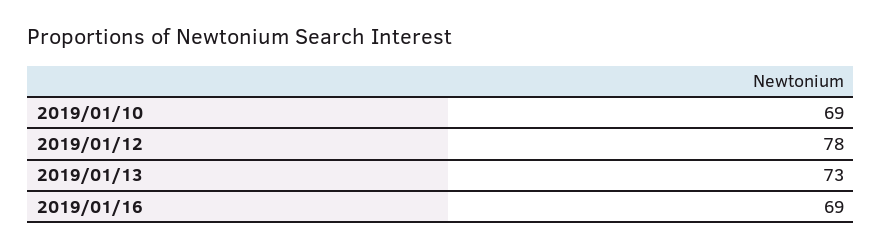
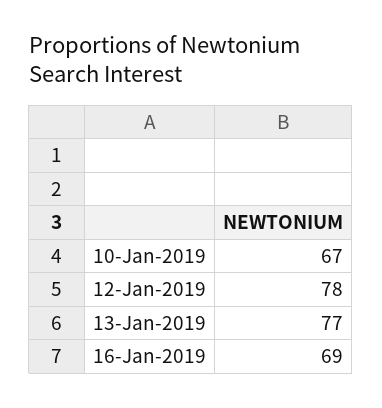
  {
-   "2019/01/10": 69,
+   "2019/01/10": 67,
    "2019/01/12": 78,
-   "2019/01/13": 73,
+   "2019/01/13": 77,
    "2019/01/16": 69
  }

